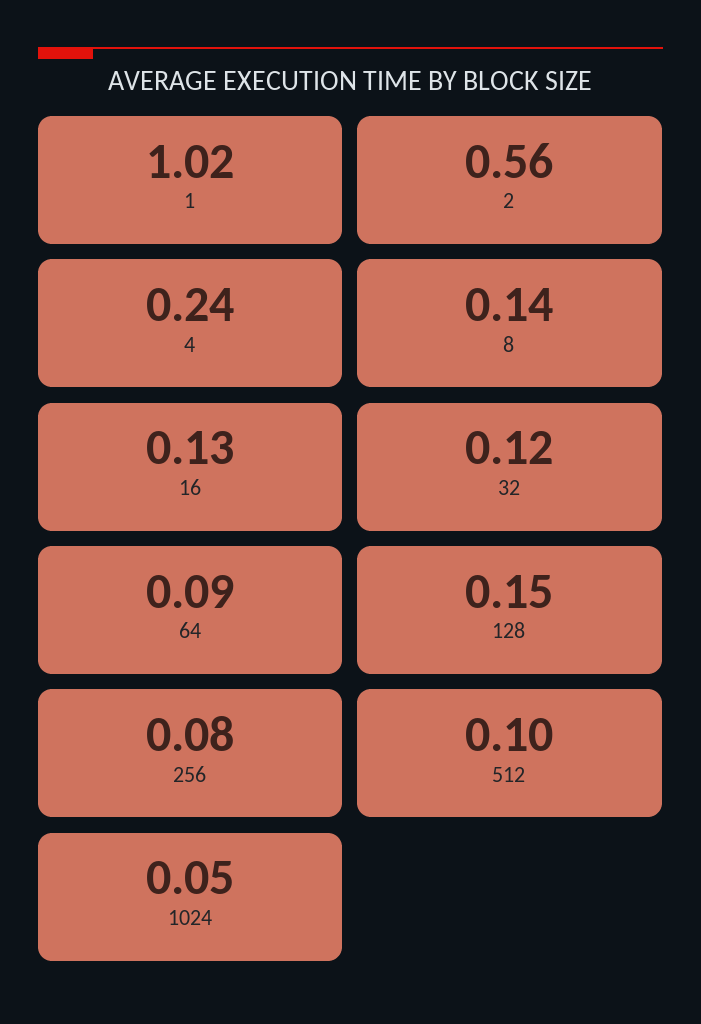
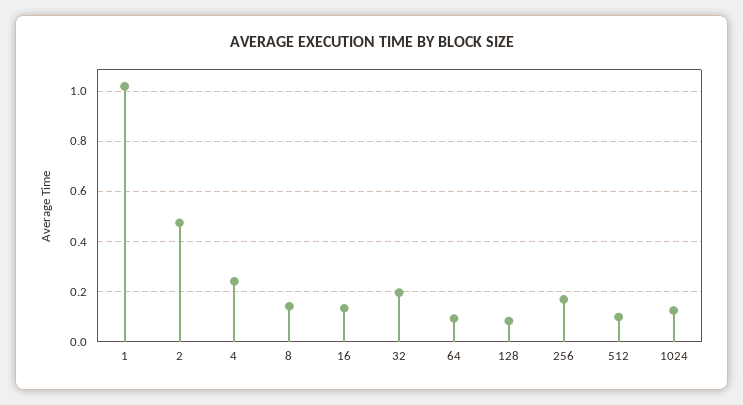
  {
    "1": 1.02,
-   "2": 0.56,
+   "2": 0.475,
    "4": 0.24,
    "8": 0.14,
    "16": 0.13,
-   "32": 0.12,
+   "32": 0.2,
    "64": 0.09,
-   "128": 0.15,
+   "128": 0.075,
-   "256": 0.08,
+   "256": 0.175,
    "512": 0.1,
-   "1024": 0.05
+   "1024": 0.125
  }

